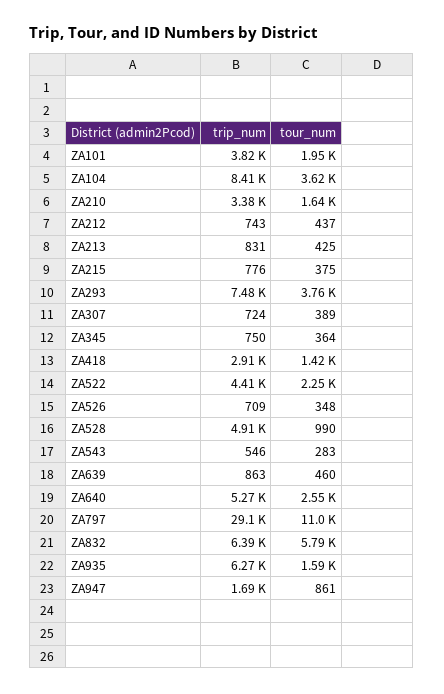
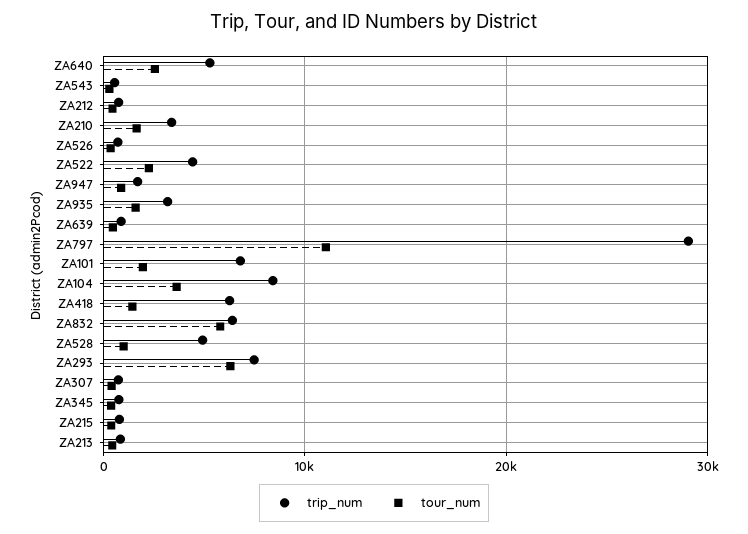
  {
    "trip_num": {
-     "ZA101": 3820,
+     "ZA101": 7000,
      "ZA104": 8410,
      "ZA210": 3380,
      "ZA212": 743,
      "ZA213": 831,
      "ZA215": 776,
      "ZA293": 7480,
      "ZA307": 724,
      "ZA345": 750,
-     "ZA418": 2910,
+     "ZA418": 6000,
      "ZA522": 4410,
      "ZA526": 709,
      "ZA528": 4910,
      "ZA543": 546,
      "ZA639": 863,
      "ZA640": 5270,
      "ZA797": 29100,
      "ZA832": 6390,
-     "ZA935": 6270,
+     "ZA935": 3000,
      "ZA947": 1690
    },
    "tour_num": {
      "ZA101": 1950,
      "ZA104": 3620,
      "ZA210": 1640,
      "ZA212": 437,
      "ZA213": 425,
      "ZA215": 375,
-     "ZA293": 3760,
+     "ZA293": 6000,
      "ZA307": 389,
      "ZA345": 364,
      "ZA418": 1420,
      "ZA522": 2250,
      "ZA526": 348,
      "ZA528": 990,
      "ZA543": 283,
      "ZA639": 460,
      "ZA640": 2550,
      "ZA797": 11000,
      "ZA832": 5790,
      "ZA935": 1590,
      "ZA947": 861
    }
  }

